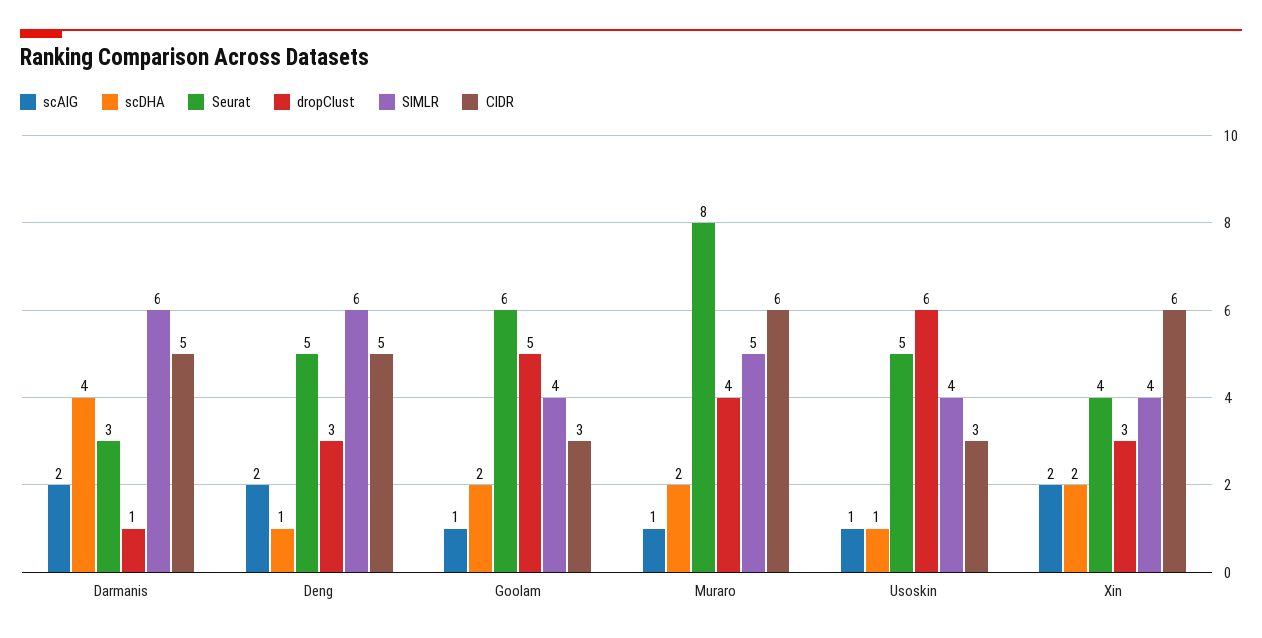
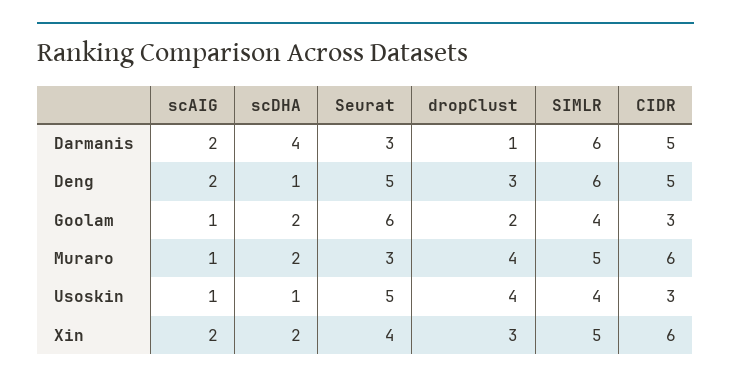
  {
    "scAIG": {
      "Darmanis": 2,
      "Deng": 2,
      "Goolam": 1,
      "Muraro": 1,
      "Usoskin": 1,
      "Xin": 2
    },
    "scDHA": {
      "Darmanis": 4,
      "Deng": 1,
      "Goolam": 2,
      "Muraro": 2,
      "Usoskin": 1,
      "Xin": 2
    },
    "Seurat": {
      "Darmanis": 3,
      "Deng": 5,
      "Goolam": 6,
-     "Muraro": 8,
+     "Muraro": 3,
      "Usoskin": 5,
      "Xin": 4
    },
    "dropClust": {
      "Darmanis": 1,
      "Deng": 3,
-     "Goolam": 5,
+     "Goolam": 2,
      "Muraro": 4,
-     "Usoskin": 6,
+     "Usoskin": 4,
      "Xin": 3
    },
    "SIMLR": {
      "Darmanis": 6,
      "Deng": 6,
      "Goolam": 4,
      "Muraro": 5,
      "Usoskin": 4,
-     "Xin": 4
+     "Xin": 5
    },
    "CIDR": {
      "Darmanis": 5,
      "Deng": 5,
      "Goolam": 3,
      "Muraro": 6,
      "Usoskin": 3,
      "Xin": 6
    }
  }

